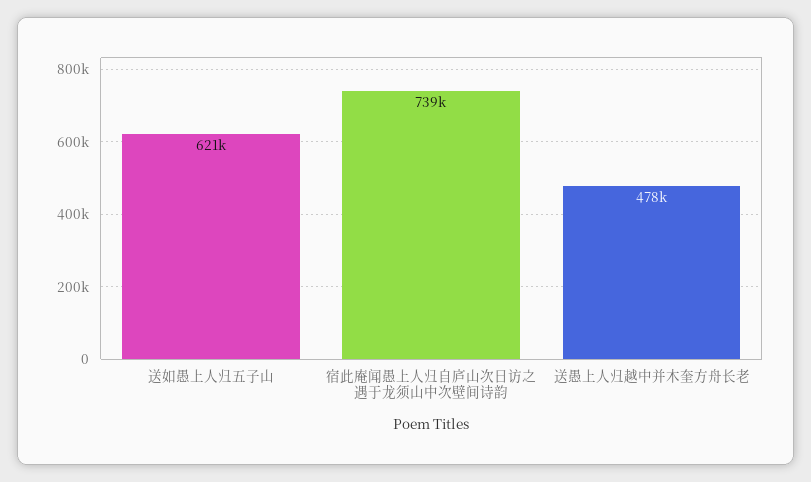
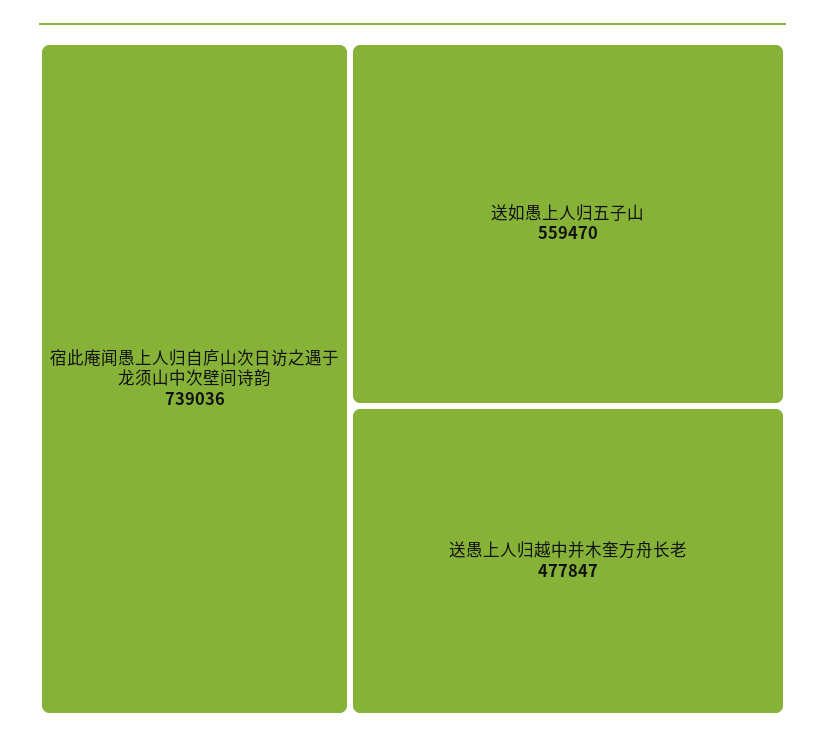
  {
-   "送如愚上人归五子山": 621000,
+   "送如愚上人归五子山": 559470,
    "宿此庵闻愚上人归自庐山次日访之遇于龙须山中次壁间诗韵": 739036,
    "送愚上人归越中并木奎方舟长老": 477847
  }

